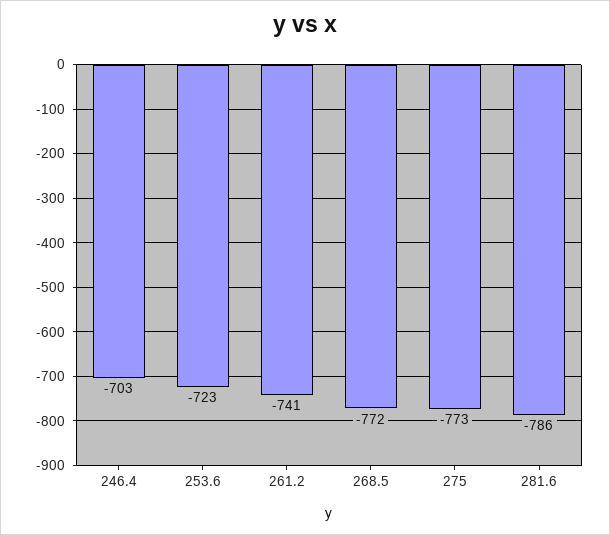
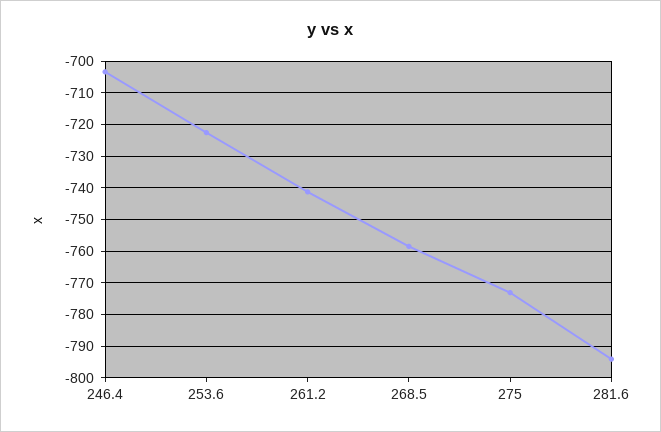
  {
    "246.4": -703,
    "253.6": -723,
    "261.2": -741,
-   "268.5": -772,
+   "268.5": -758,
    "275": -773,
-   "281.6": -786
+   "281.6": -794
  }

